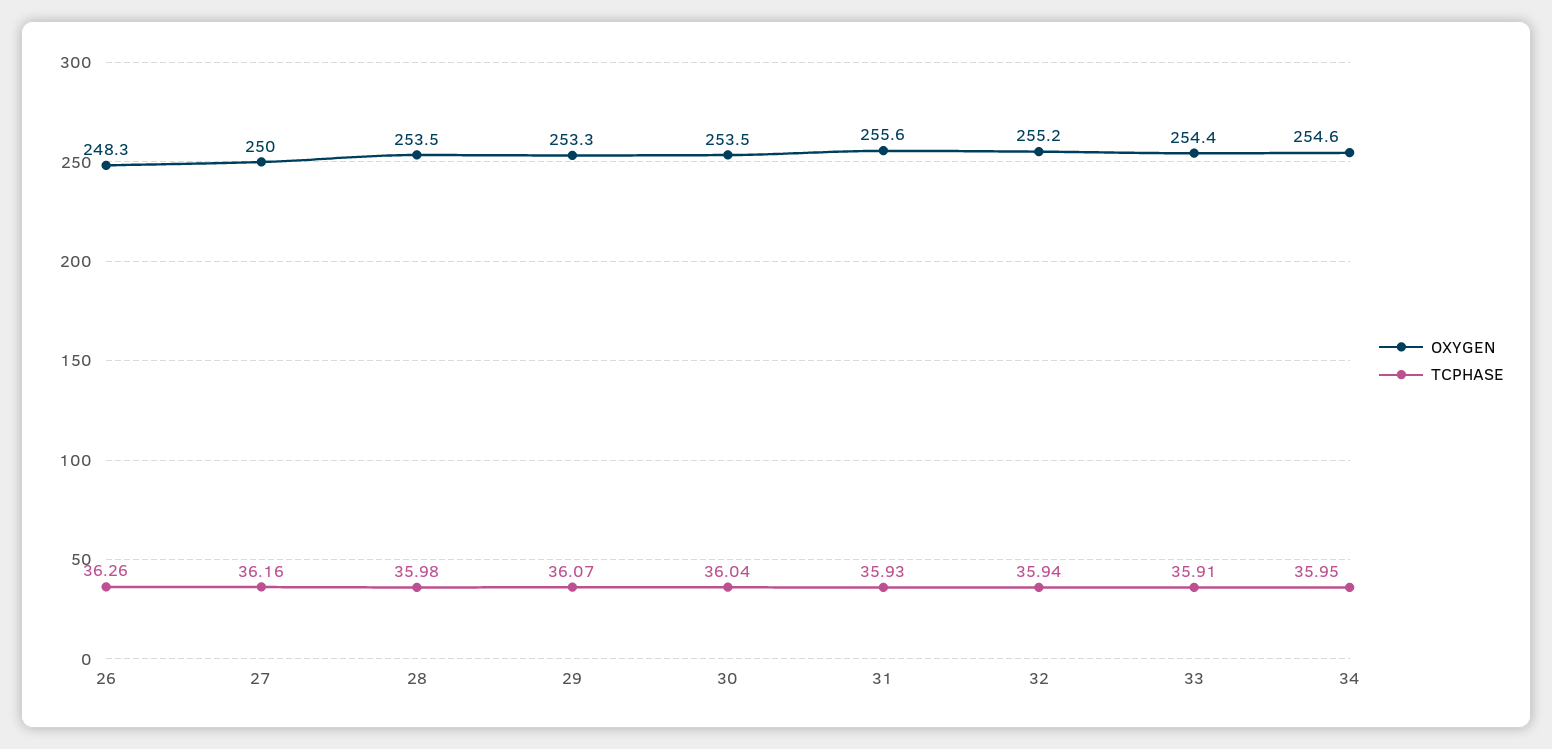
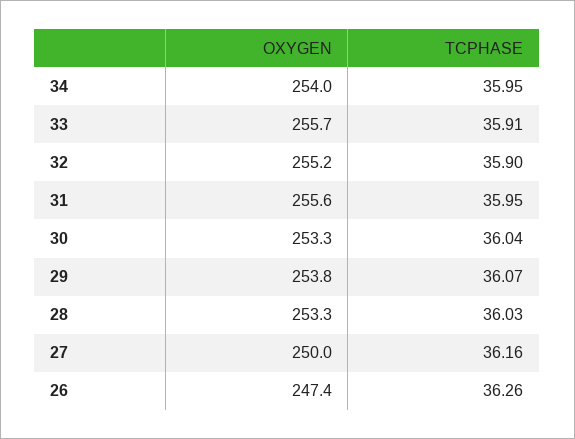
  {
    "OXYGEN": {
-     "26": 248.3,
+     "26": 247.4,
      "27": 250,
-     "28": 253.5,
+     "28": 253.3,
-     "29": 253.3,
+     "29": 253.8,
-     "30": 253.5,
+     "30": 253.3,
      "31": 255.6,
      "32": 255.2,
-     "33": 254.4,
+     "33": 255.7,
-     "34": 254.6
+     "34": 254
    },
    "TCPHASE": {
      "26": 36.26,
      "27": 36.16,
-     "28": 35.98,
+     "28": 36.03,
      "29": 36.07,
      "30": 36.04,
-     "31": 35.93,
+     "31": 35.95,
-     "32": 35.94,
+     "32": 35.9,
      "33": 35.91,
      "34": 35.95
    }
  }

